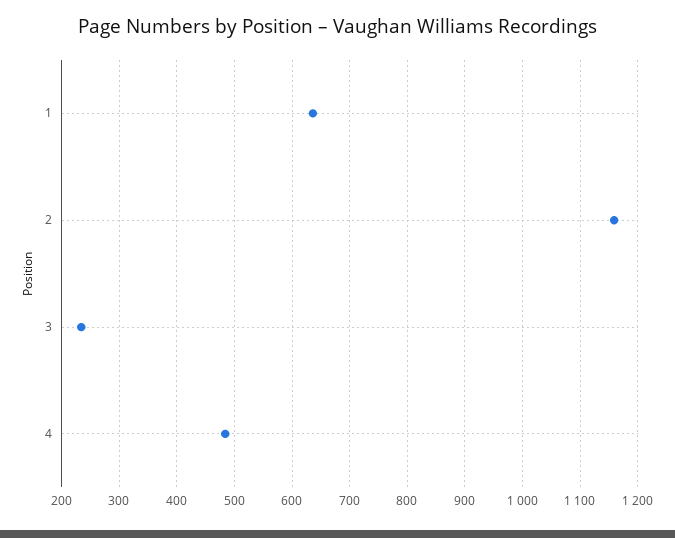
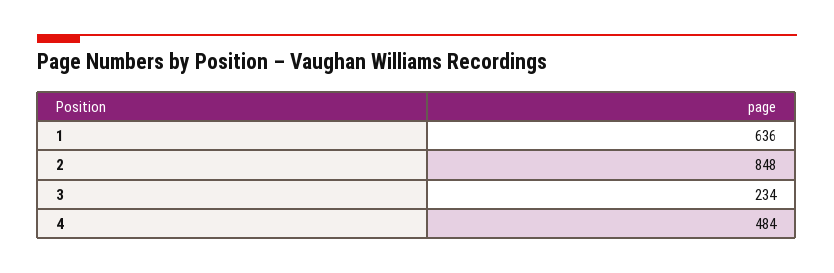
  {
    "1": 636,
-   "2": 1160,
+   "2": 848,
    "3": 234,
    "4": 484
  }

